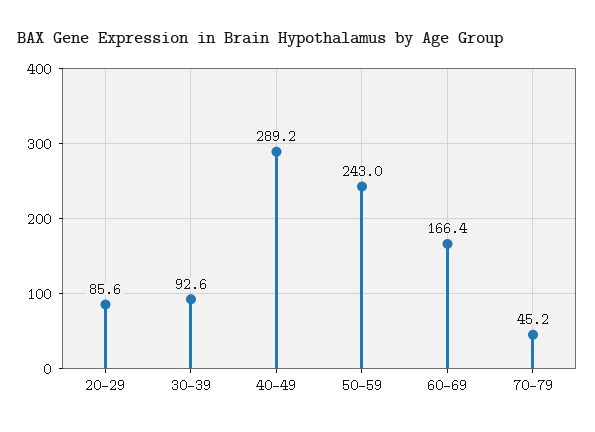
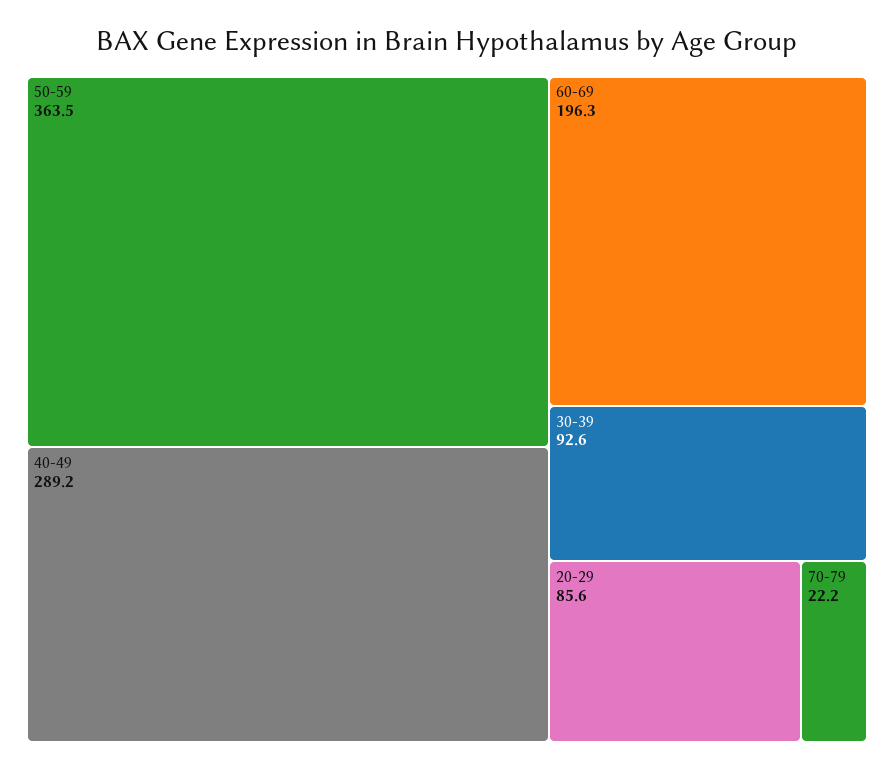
  {
    "20-29": 85.6,
    "30-39": 92.6,
    "40-49": 289.2,
-   "50-59": 243,
+   "50-59": 363.5,
-   "60-69": 166.4,
+   "60-69": 196.3,
-   "70-79": 45.2
+   "70-79": 22.2
  }

